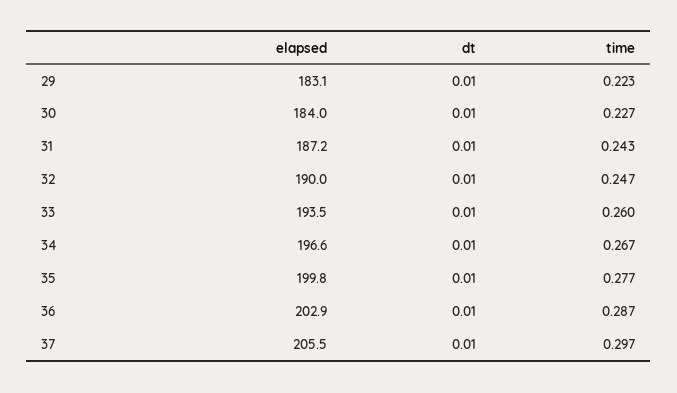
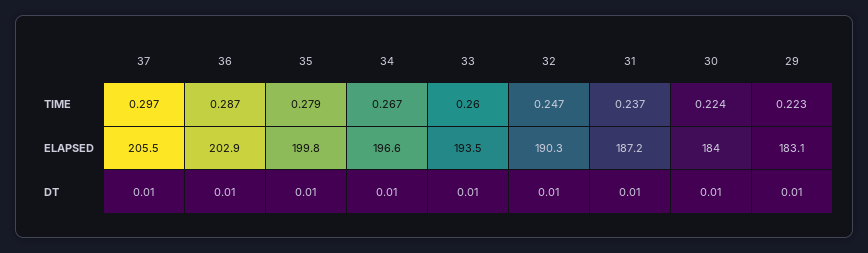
  {
    "elapsed": {
      "29": 183.1,
      "30": 184,
      "31": 187.2,
-     "32": 190,
+     "32": 190.3,
      "33": 193.5,
      "34": 196.6,
      "35": 199.8,
      "36": 202.9,
      "37": 205.5
    },
    "dt": {
      "29": 0.01,
      "30": 0.01,
      "31": 0.01,
      "32": 0.01,
      "33": 0.01,
      "34": 0.01,
      "35": 0.01,
      "36": 0.01,
      "37": 0.01
    },
    "time": {
      "29": 0.223,
-     "30": 0.227,
+     "30": 0.224,
-     "31": 0.243,
+     "31": 0.237,
      "32": 0.247,
      "33": 0.26,
      "34": 0.267,
-     "35": 0.277,
+     "35": 0.279,
      "36": 0.287,
      "37": 0.297
    }
  }

